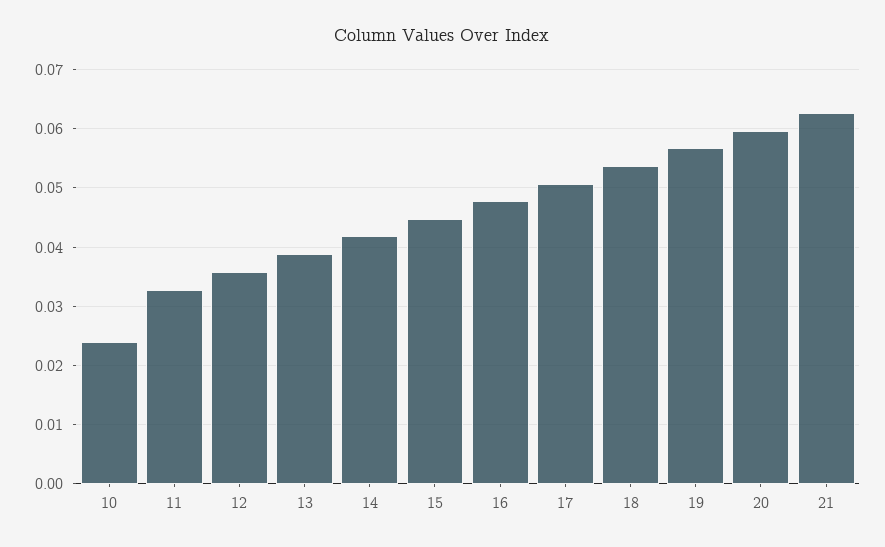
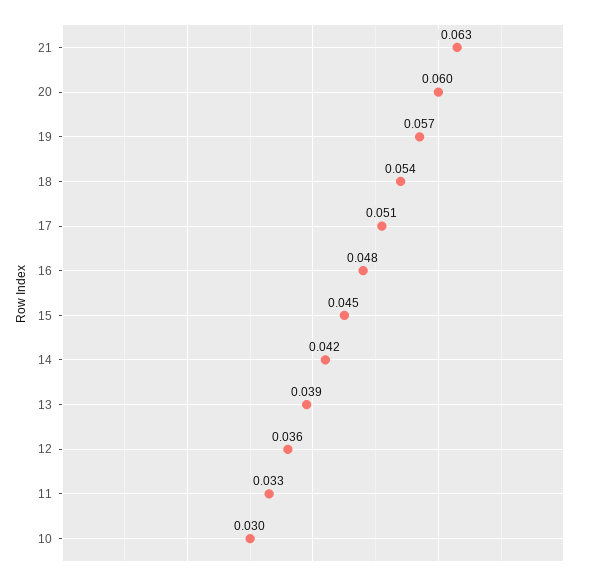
  {
-   "10": 0.024,
+   "10": 0.03,
    "11": 0.033,
    "12": 0.036,
    "13": 0.039,
    "14": 0.042,
    "15": 0.045,
    "16": 0.048,
    "17": 0.051,
    "18": 0.054,
    "19": 0.057,
    "20": 0.06,
    "21": 0.063
  }

